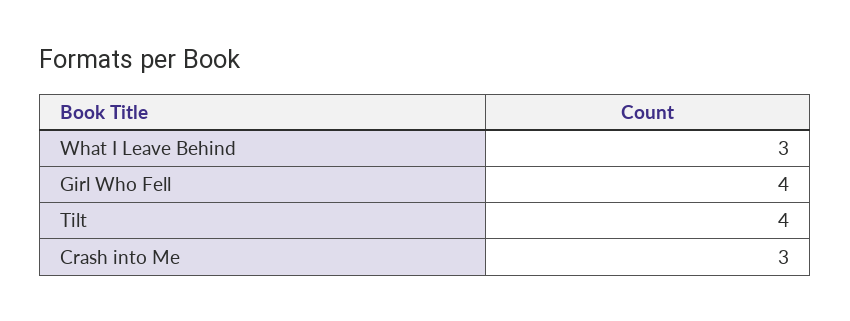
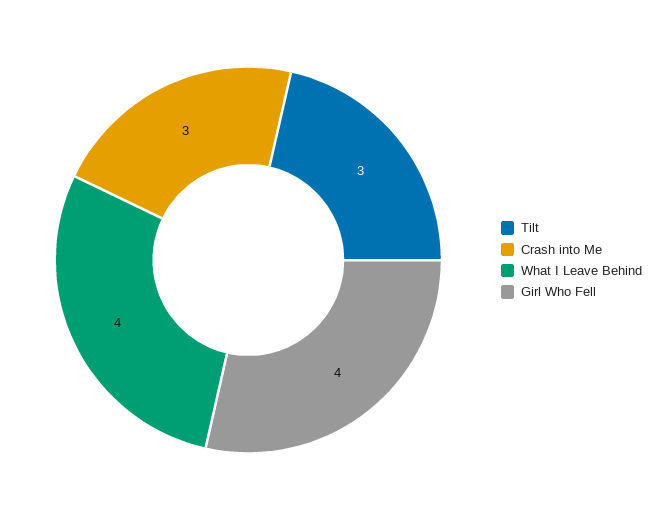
  {
-   "What I Leave Behind": 3,
+   "What I Leave Behind": 4,
    "Girl Who Fell": 4,
-   "Tilt": 4,
+   "Tilt": 3,
    "Crash into Me": 3
  }

